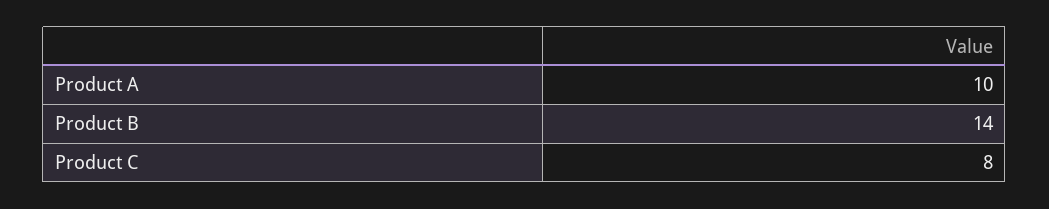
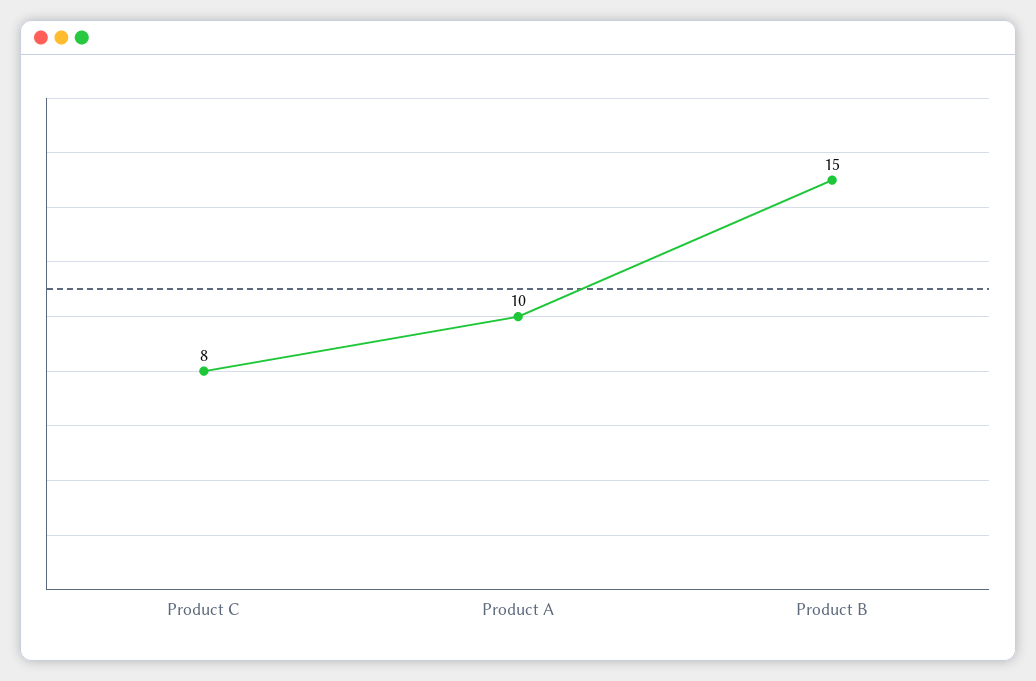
  {
    "Product A": 10,
-   "Product B": 14,
+   "Product B": 15,
    "Product C": 8
  }

